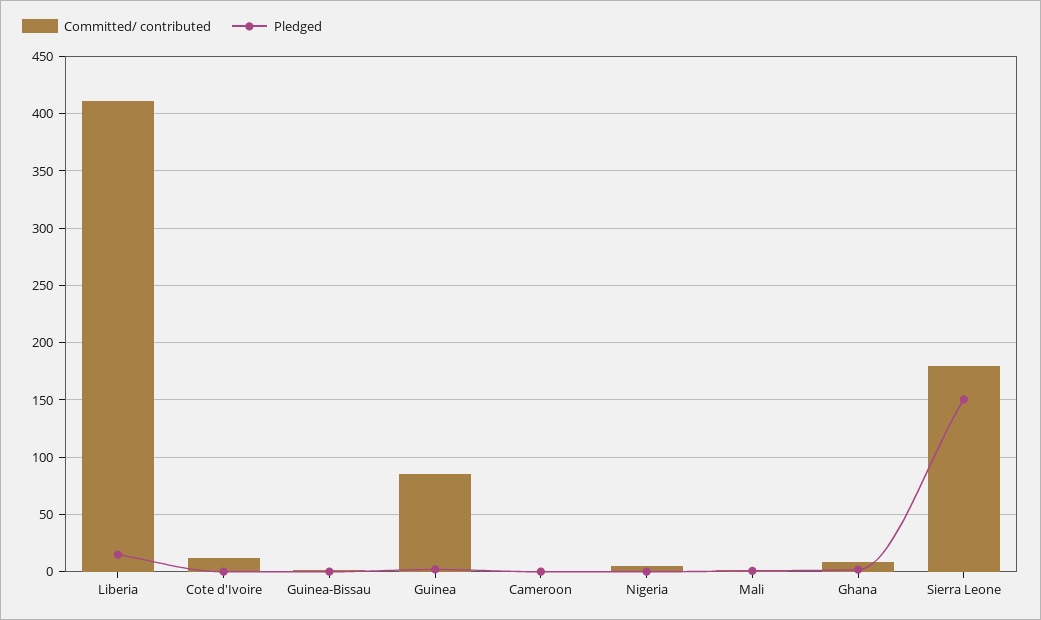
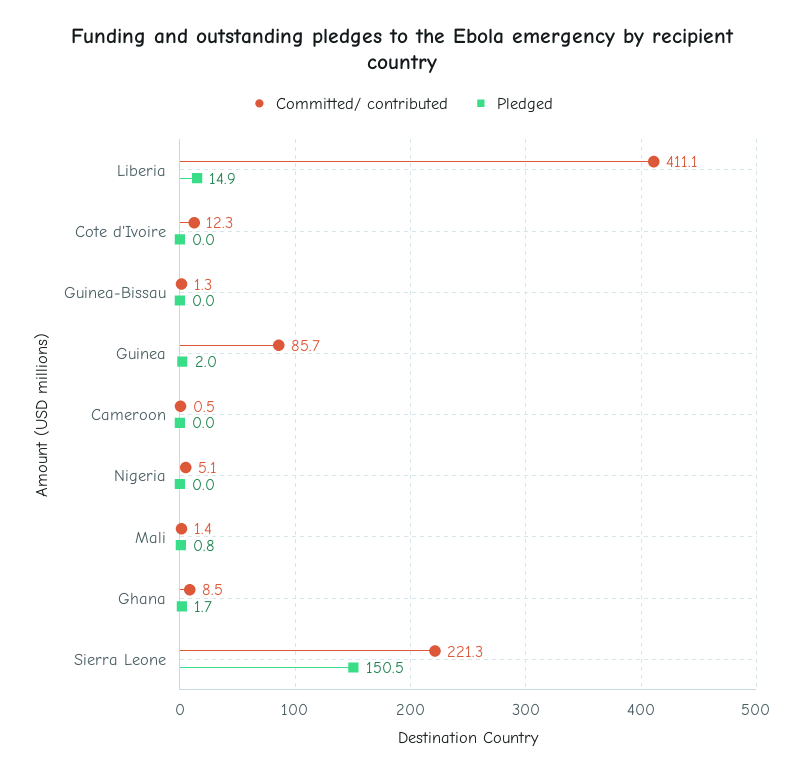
  {
    "Committed/ contributed": {
      "Liberia": 411.1,
      "Cote d'Ivoire": 12.3,
      "Guinea-Bissau": 1.3,
      "Guinea": 85.7,
      "Cameroon": 0.5,
      "Nigeria": 5.1,
      "Mali": 1.4,
      "Ghana": 8.5,
-     "Sierra Leone": 180
+     "Sierra Leone": 221.3
    },
    "Pledged": {
      "Liberia": 14.9,
      "Cote d'Ivoire": 0,
      "Guinea-Bissau": 0,
      "Guinea": 2,
      "Cameroon": 0,
      "Nigeria": 0,
      "Mali": 0.8,
      "Ghana": 1.7,
      "Sierra Leone": 150.5
    }
  }

